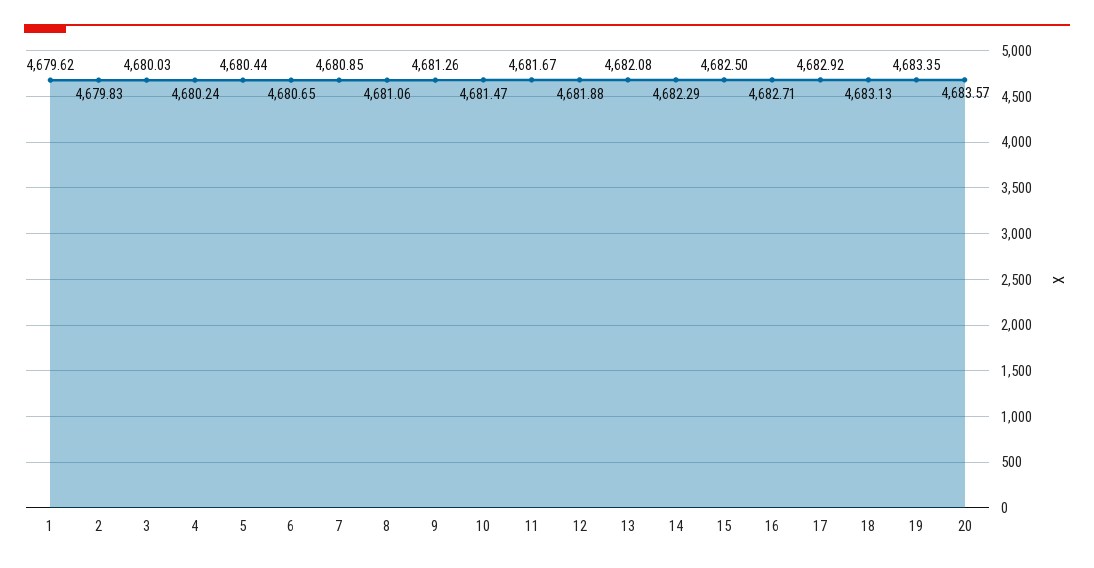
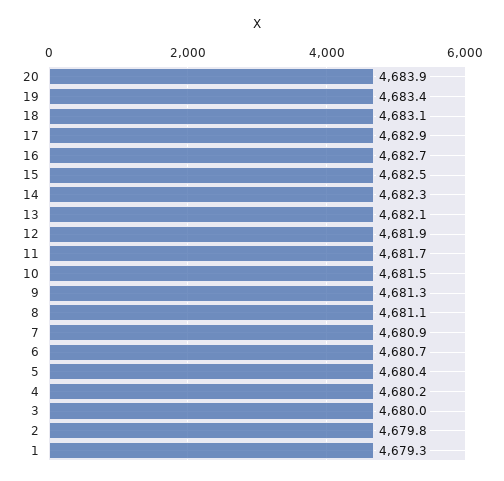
  {
-   "1": 4679.62,
+   "1": 4679.3,
    "2": 4679.83,
    "3": 4680.03,
    "4": 4680.24,
    "5": 4680.44,
    "6": 4680.65,
    "7": 4680.85,
    "8": 4681.06,
    "9": 4681.26,
    "10": 4681.47,
    "11": 4681.67,
    "12": 4681.88,
    "13": 4682.08,
    "14": 4682.29,
    "15": 4682.5,
    "16": 4682.71,
    "17": 4682.92,
    "18": 4683.13,
    "19": 4683.35,
-   "20": 4683.57
+   "20": 4683.9
  }

